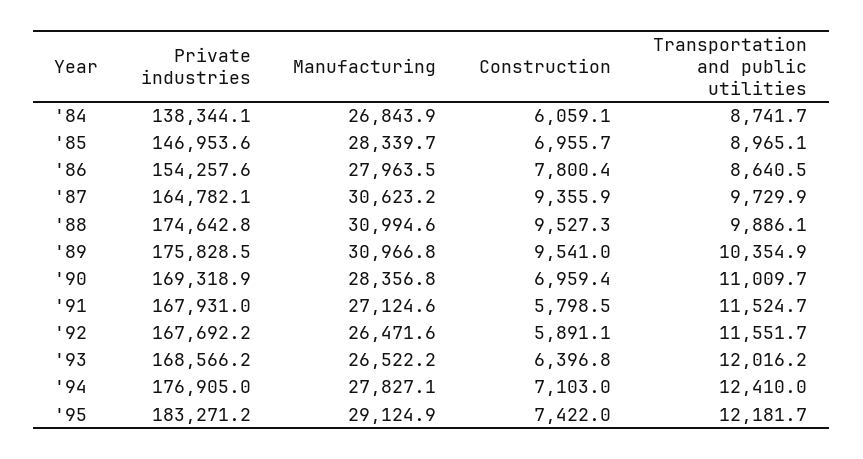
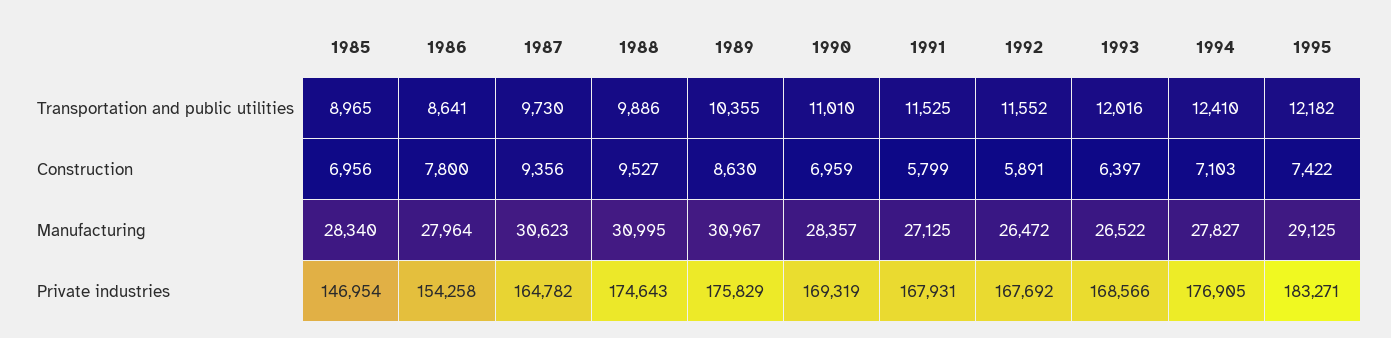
  {
    "Private industries": {
-     "'84": 138344.1,
      "'85": 146953.6,
      "'86": 154257.6,
      "'87": 164782.1,
      "'88": 174642.8,
      "'89": 175828.5,
      "'90": 169318.9,
      "'91": 167931,
      "'92": 167692.2,
      "'93": 168566.2,
      "'94": 176905,
      "'95": 183271.2
    },
    "Manufacturing": {
-     "'84": 26843.9,
      "'85": 28339.7,
      "'86": 27963.5,
      "'87": 30623.2,
      "'88": 30994.6,
      "'89": 30966.8,
      "'90": 28356.8,
      "'91": 27124.6,
      "'92": 26471.6,
      "'93": 26522.2,
      "'94": 27827.1,
      "'95": 29124.9
    },
    "Construction": {
-     "'84": 6059.1,
      "'85": 6955.7,
      "'86": 7800.4,
      "'87": 9355.9,
      "'88": 9527.3,
-     "'89": 9541,
+     "'89": 8630,
      "'90": 6959.4,
      "'91": 5798.5,
      "'92": 5891.1,
      "'93": 6396.8,
      "'94": 7103,
      "'95": 7422
    },
    "Transportation and public utilities": {
-     "'84": 8741.7,
      "'85": 8965.1,
      "'86": 8640.5,
      "'87": 9729.9,
      "'88": 9886.1,
      "'89": 10354.9,
      "'90": 11009.7,
      "'91": 11524.7,
      "'92": 11551.7,
      "'93": 12016.2,
      "'94": 12410,
      "'95": 12181.7
    }
  }

